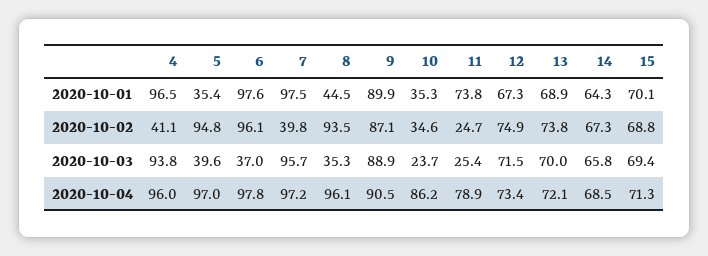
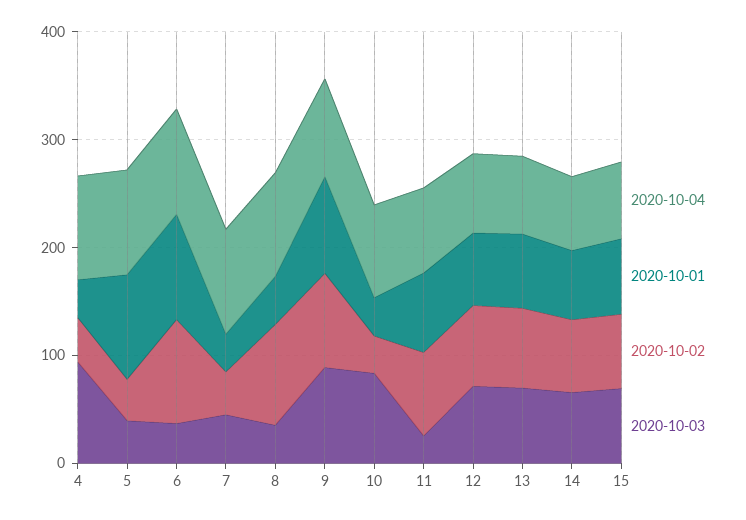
  {
    "2020-10-01": {
-     "4": 96.5,
+     "4": 40,
-     "5": 35.4,
+     "5": 100,
      "6": 97.6,
-     "7": 97.5,
+     "7": 40,
      "8": 44.5,
      "9": 89.9,
      "10": 35.3,
      "11": 73.8,
      "12": 67.3,
      "13": 68.9,
      "14": 64.3,
      "15": 70.1
    },
    "2020-10-02": {
      "4": 41.1,
-     "5": 94.8,
+     "5": 40,
      "6": 96.1,
      "7": 39.8,
      "8": 93.5,
      "9": 87.1,
      "10": 34.6,
-     "11": 24.7,
+     "11": 80,
      "12": 74.9,
      "13": 73.8,
      "14": 67.3,
      "15": 68.8
    },
    "2020-10-03": {
      "4": 93.8,
      "5": 39.6,
      "6": 37,
-     "7": 95.7,
+     "7": 40,
      "8": 35.3,
      "9": 88.9,
-     "10": 23.7,
+     "10": 80,
      "11": 25.4,
      "12": 71.5,
      "13": 70,
      "14": 65.8,
      "15": 69.4
    },
    "2020-10-04": {
      "4": 96,
      "5": 97,
      "6": 97.8,
      "7": 97.2,
      "8": 96.1,
      "9": 90.5,
      "10": 86.2,
      "11": 78.9,
      "12": 73.4,
      "13": 72.1,
      "14": 68.5,
      "15": 71.3
    }
  }

